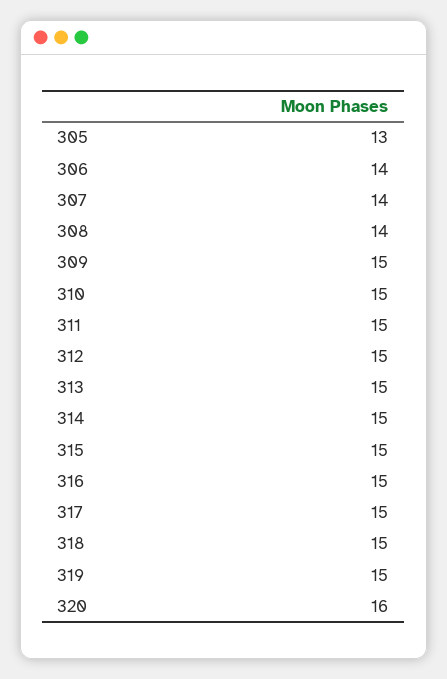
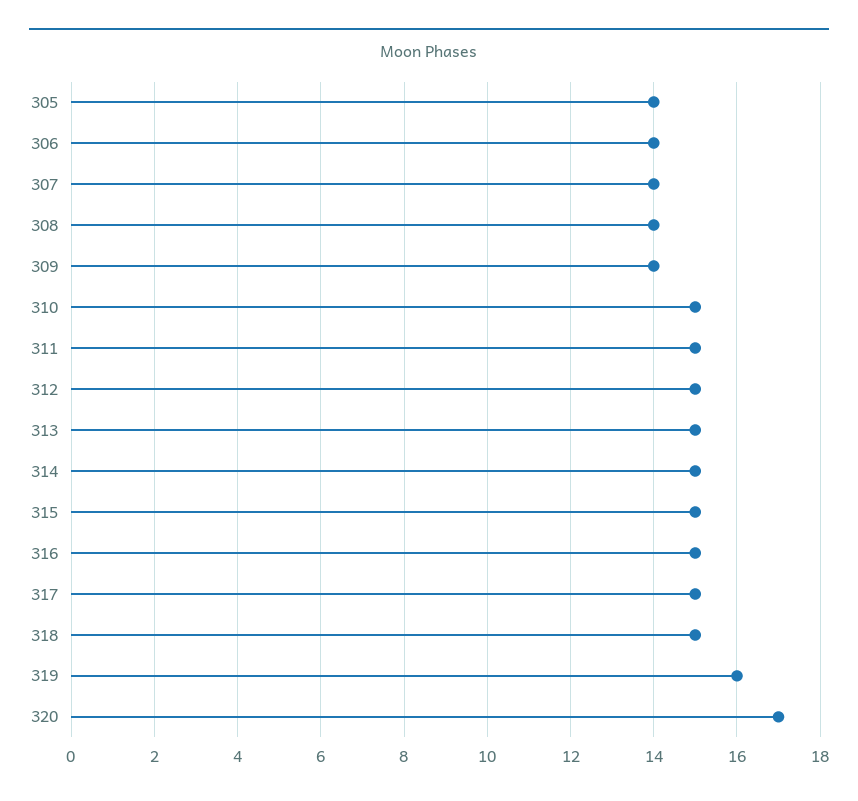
  {
-   "305": 13,
+   "305": 14,
    "306": 14,
    "307": 14,
    "308": 14,
-   "309": 15,
+   "309": 14,
    "310": 15,
    "311": 15,
    "312": 15,
    "313": 15,
    "314": 15,
    "315": 15,
    "316": 15,
    "317": 15,
    "318": 15,
-   "319": 15,
+   "319": 16,
-   "320": 16
+   "320": 17
  }

